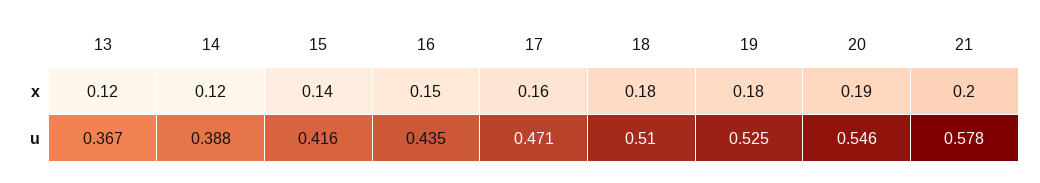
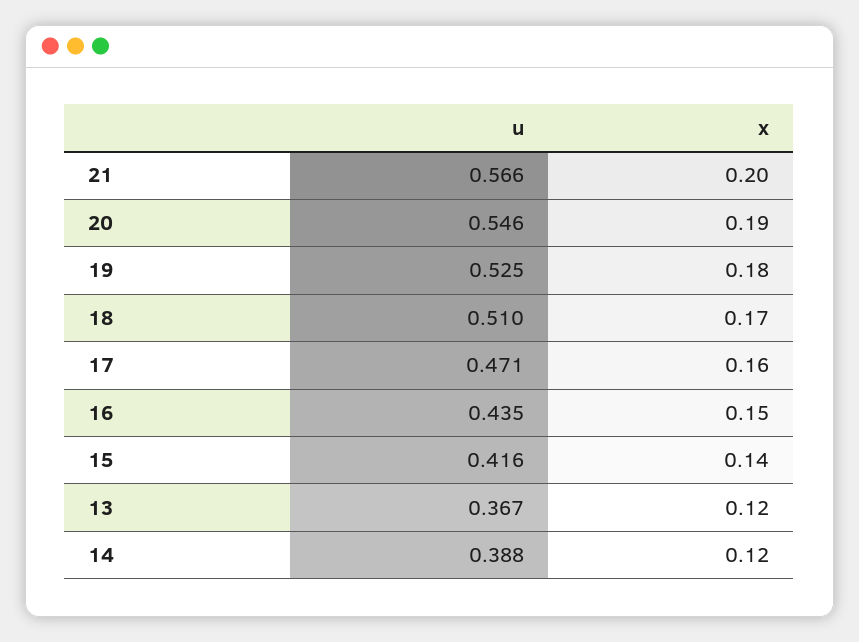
  {
    "13": {
      "x": 0.12,
      "u": 0.367
    },
    "14": {
      "x": 0.12,
      "u": 0.388
    },
    "15": {
      "x": 0.14,
      "u": 0.416
    },
    "16": {
      "x": 0.15,
      "u": 0.435
    },
    "17": {
      "x": 0.16,
      "u": 0.471
    },
    "18": {
-     "x": 0.18,
+     "x": 0.17,
      "u": 0.51
    },
    "19": {
      "x": 0.18,
      "u": 0.525
    },
    "20": {
      "x": 0.19,
      "u": 0.546
    },
    "21": {
      "x": 0.2,
-     "u": 0.578
+     "u": 0.566
    }
  }

